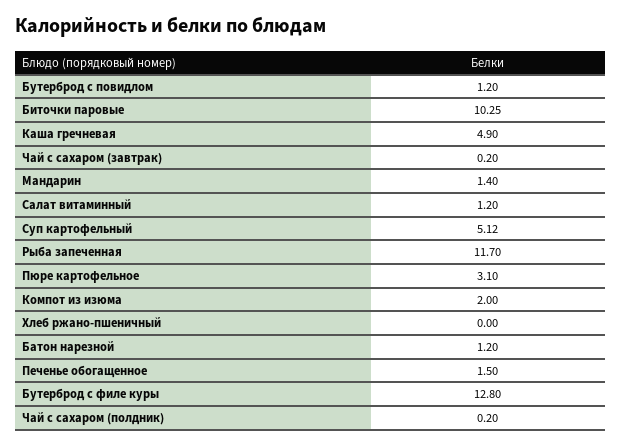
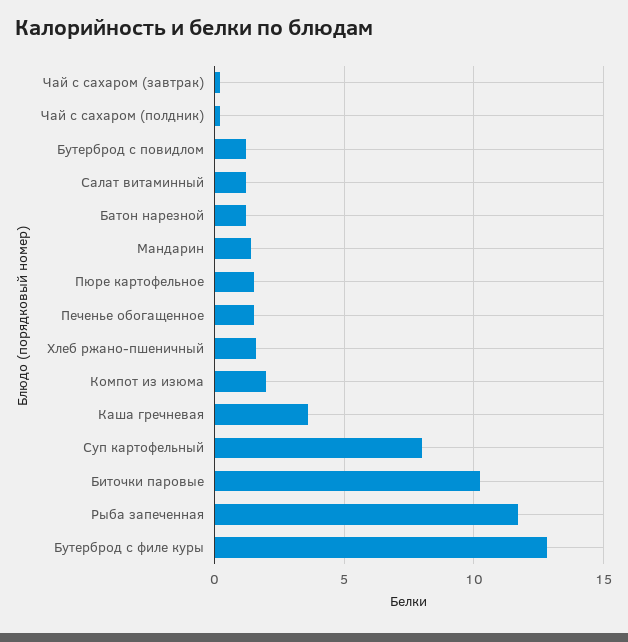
  {
    "Бутерброд с повидлом": 1.2,
    "Биточки паровые": 10.25,
-   "Каша гречневая": 4.9,
+   "Каша гречневая": 3.5,
    "Чай с сахаром (завтрак)": 0.2,
    "Мандарин": 1.4,
    "Салат витаминный": 1.2,
-   "Суп картофельный": 5.12,
+   "Суп картофельный": 8,
    "Рыба запеченная": 11.7,
-   "Пюре картофельное": 3.1,
+   "Пюре картофельное": 1.5,
    "Компот из изюма": 2,
-   "Хлеб ржано-пшеничный": 0,
+   "Хлеб ржано-пшеничный": 1.5,
    "Батон нарезной": 1.2,
    "Печенье обогащенное": 1.5,
    "Бутерброд с филе куры": 12.8,
    "Чай с сахаром (полдник)": 0.2
  }

